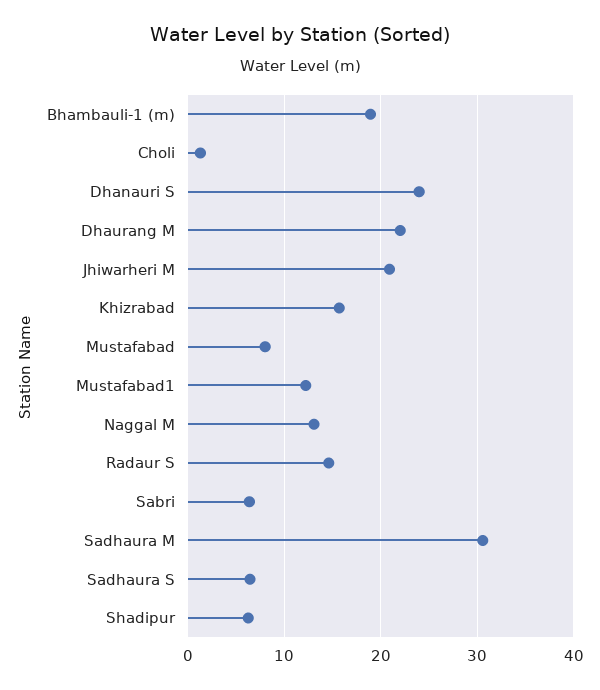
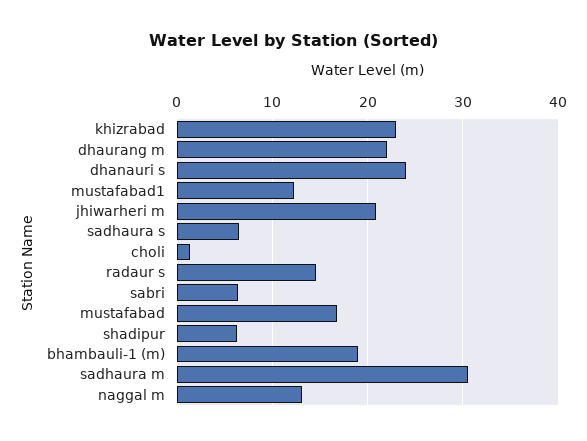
  {
    "Bhambauli-1 (m)": 19,
    "Choli": 1,
    "Dhanauri S": 24,
    "Dhaurang M": 22,
    "Jhiwarheri M": 21,
-   "Khizrabad": 16,
+   "Khizrabad": 23,
-   "Mustafabad": 8,
+   "Mustafabad": 17,
    "Mustafabad1": 12,
    "Naggal M": 13,
    "Radaur S": 15,
    "Sabri": 6,
    "Sadhaura M": 31,
    "Sadhaura S": 6,
    "Shadipur": 6
  }

